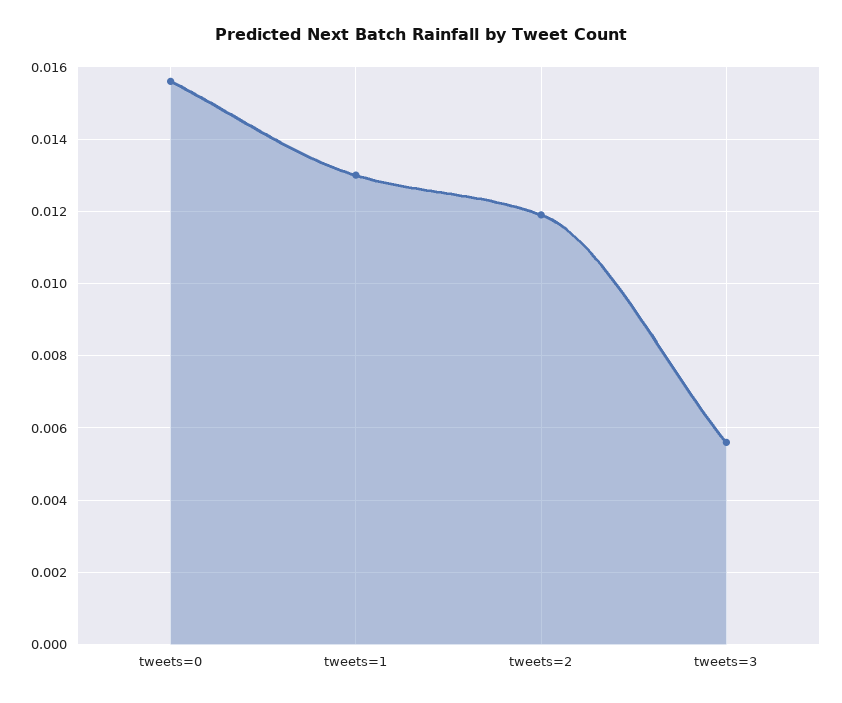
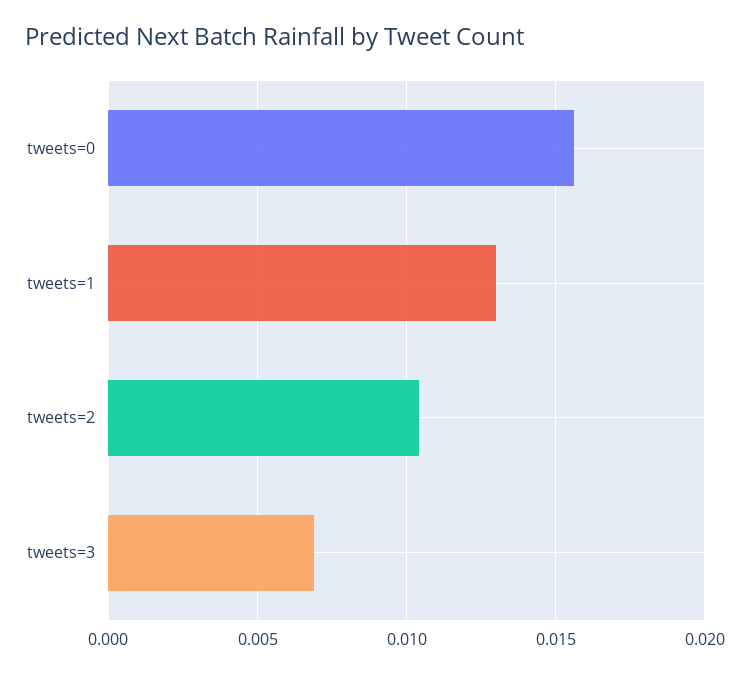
  {
    "tweets=0": 0.0155,
    "tweets=1": 0.013,
-   "tweets=2": 0.012,
+   "tweets=2": 0.0105,
-   "tweets=3": 0.0055
+   "tweets=3": 0.007
  }

